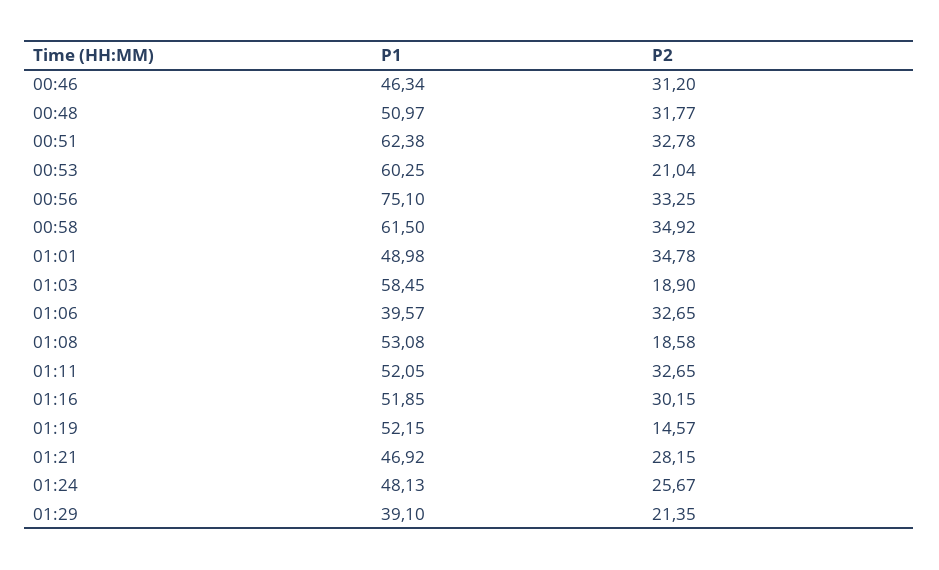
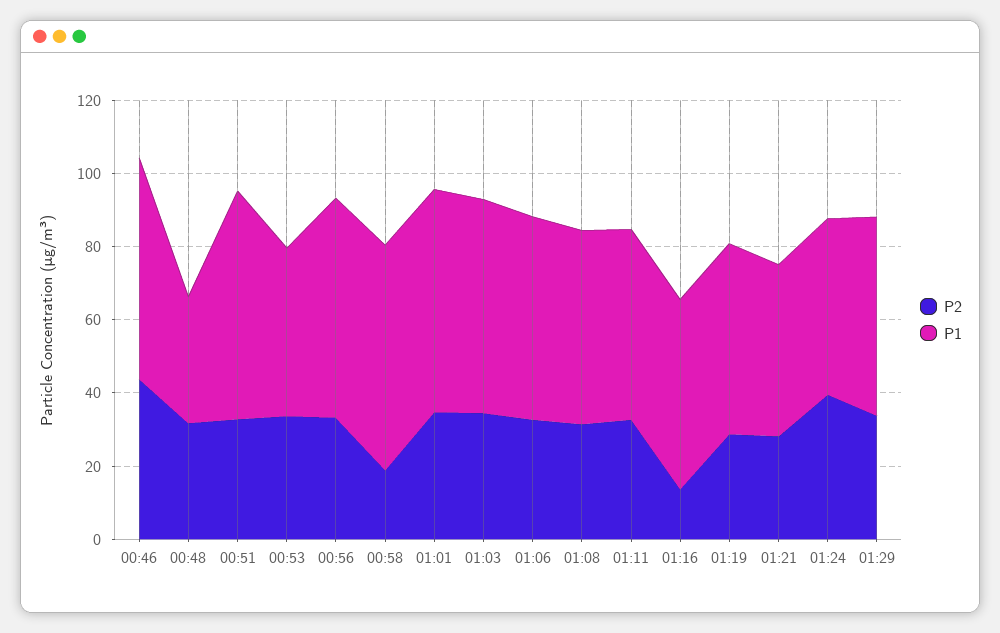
  {
    "P1": {
-     "00:46": 46.34,
+     "00:46": 60,
-     "00:48": 50.97,
+     "00:48": 35,
      "00:51": 62.38,
-     "00:53": 60.25,
+     "00:53": 45,
-     "00:56": 75.1,
+     "00:56": 60,
      "00:58": 61.5,
-     "01:01": 48.98,
+     "01:01": 60,
      "01:03": 58.45,
-     "01:06": 39.57,
+     "01:06": 55,
      "01:08": 53.08,
      "01:11": 52.05,
      "01:16": 51.85,
      "01:19": 52.15,
      "01:21": 46.92,
      "01:24": 48.13,
-     "01:29": 39.1
+     "01:29": 55
    },
    "P2": {
-     "00:46": 31.2,
+     "00:46": 45,
      "00:48": 31.77,
      "00:51": 32.78,
-     "00:53": 21.04,
+     "00:53": 35,
      "00:56": 33.25,
-     "00:58": 34.92,
+     "00:58": 20,
      "01:01": 34.78,
-     "01:03": 18.9,
+     "01:03": 35,
      "01:06": 32.65,
-     "01:08": 18.58,
+     "01:08": 30,
      "01:11": 32.65,
-     "01:16": 30.15,
+     "01:16": 15,
-     "01:19": 14.57,
+     "01:19": 30,
      "01:21": 28.15,
-     "01:24": 25.67,
+     "01:24": 40,
-     "01:29": 21.35
+     "01:29": 35
    }
  }

